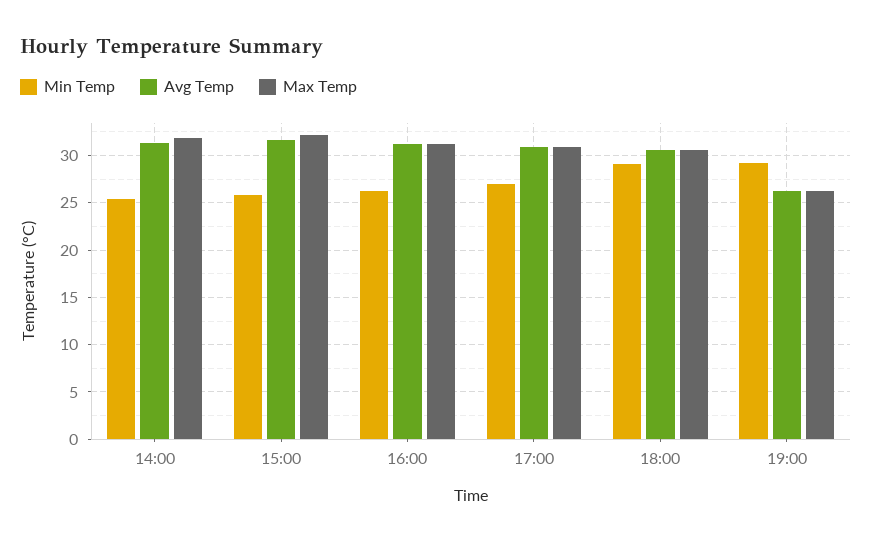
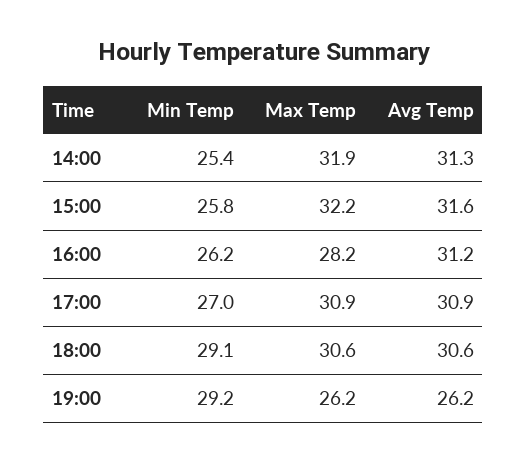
  {
    "Min Temp": {
      "14:00": 25.4,
      "15:00": 25.8,
      "16:00": 26.2,
      "17:00": 27,
      "18:00": 29.1,
      "19:00": 29.2
    },
    "Avg Temp": {
      "14:00": 31.3,
      "15:00": 31.6,
      "16:00": 31.2,
      "17:00": 30.9,
      "18:00": 30.6,
      "19:00": 26.2
    },
    "Max Temp": {
      "14:00": 31.9,
      "15:00": 32.2,
-     "16:00": 31,
+     "16:00": 28.2,
      "17:00": 30.9,
      "18:00": 30.6,
      "19:00": 26.2
    }
  }

